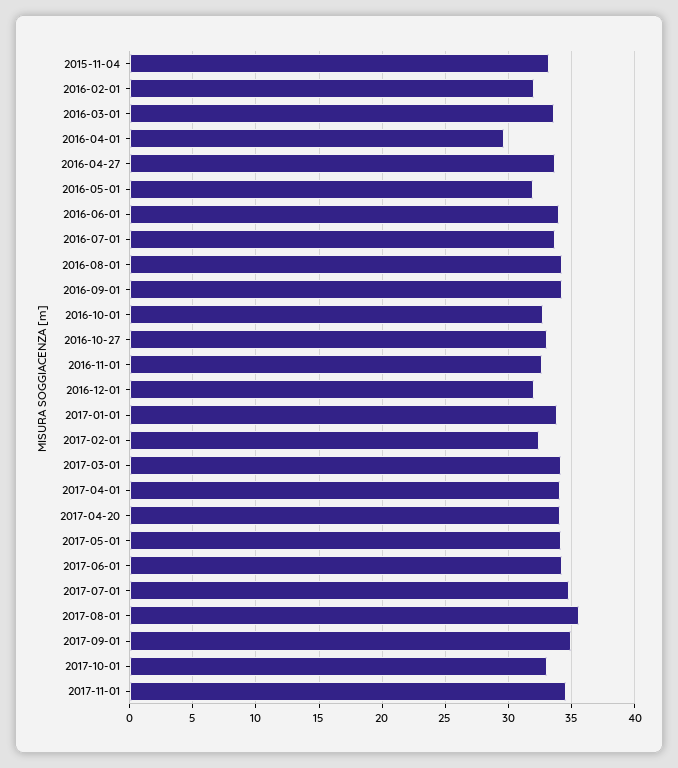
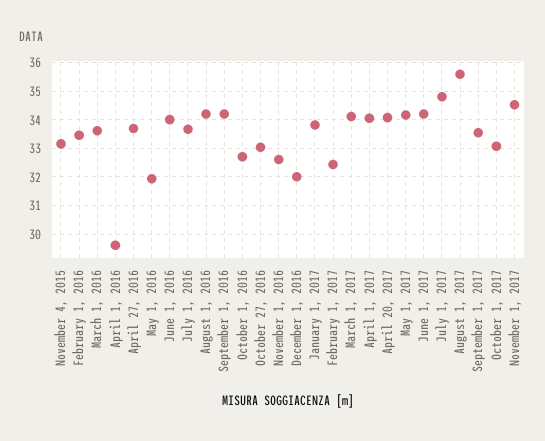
  {
    "2015-11-04": 33.25,
-   "2016-02-01": 32,
+   "2016-02-01": 33.5,
    "2016-03-01": 33.5,
    "2016-04-01": 29.5,
    "2016-04-27": 33.75,
    "2016-05-01": 32,
    "2016-06-01": 34,
    "2016-07-01": 33.75,
    "2016-08-01": 34.25,
    "2016-09-01": 34.25,
    "2016-10-01": 32.75,
    "2016-10-27": 33,
    "2016-11-01": 32.5,
    "2016-12-01": 32,
    "2017-01-01": 33.75,
    "2017-02-01": 32.5,
    "2017-03-01": 34,
    "2017-04-01": 34,
    "2017-04-20": 34,
    "2017-05-01": 34.25,
    "2017-06-01": 34.25,
    "2017-07-01": 34.75,
    "2017-08-01": 35.5,
-   "2017-09-01": 35,
+   "2017-09-01": 33.5,
    "2017-10-01": 33,
    "2017-11-01": 34.5
  }

